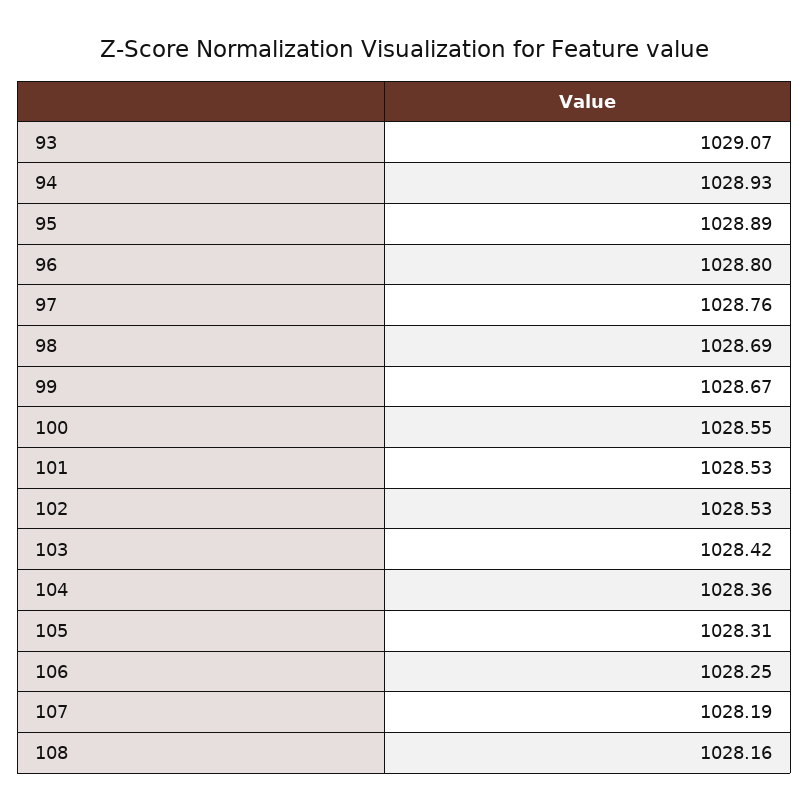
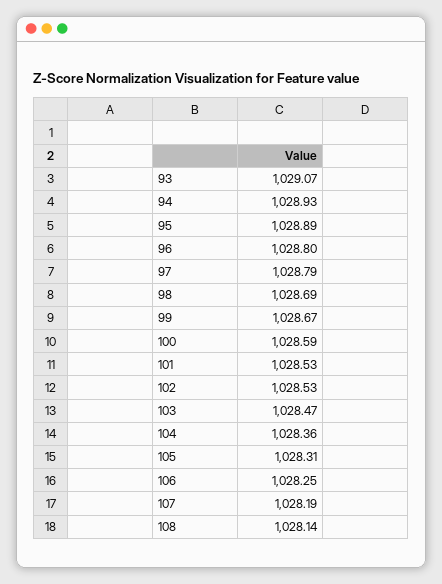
  {
    "93": 1029.07,
    "94": 1028.93,
    "95": 1028.89,
    "96": 1028.8,
-   "97": 1028.76,
+   "97": 1028.79,
    "98": 1028.69,
    "99": 1028.67,
-   "100": 1028.55,
+   "100": 1028.59,
    "101": 1028.53,
    "102": 1028.53,
-   "103": 1028.42,
+   "103": 1028.47,
    "104": 1028.36,
    "105": 1028.31,
    "106": 1028.25,
    "107": 1028.19,
-   "108": 1028.16
+   "108": 1028.14
  }

